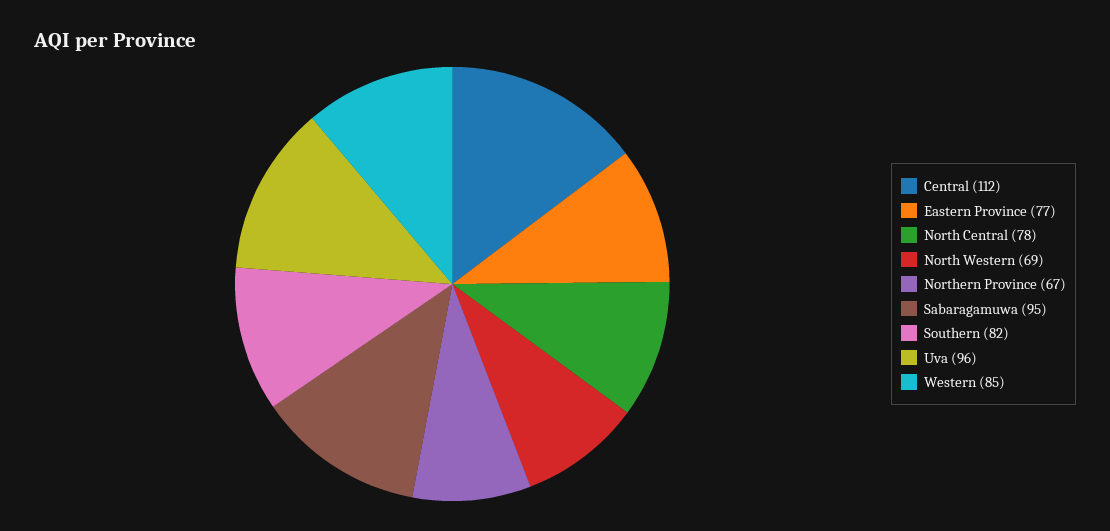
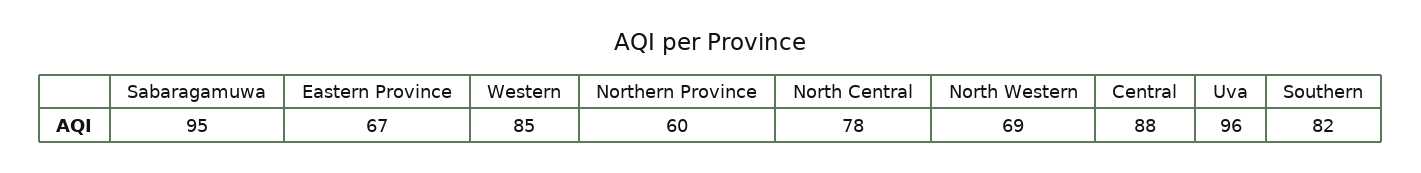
  {
-   "Central": 112,
+   "Central": 88,
-   "Eastern Province": 77,
+   "Eastern Province": 67,
    "North Central": 78,
    "North Western": 69,
-   "Northern Province": 67,
+   "Northern Province": 60,
    "Sabaragamuwa": 95,
    "Southern": 82,
    "Uva": 96,
    "Western": 85
  }

